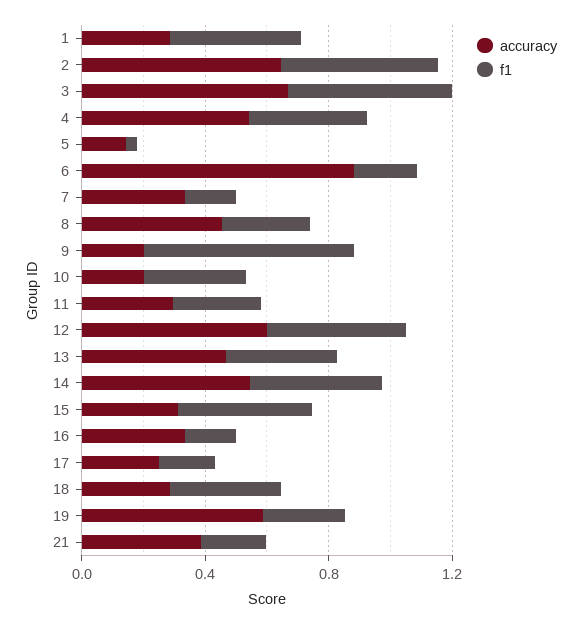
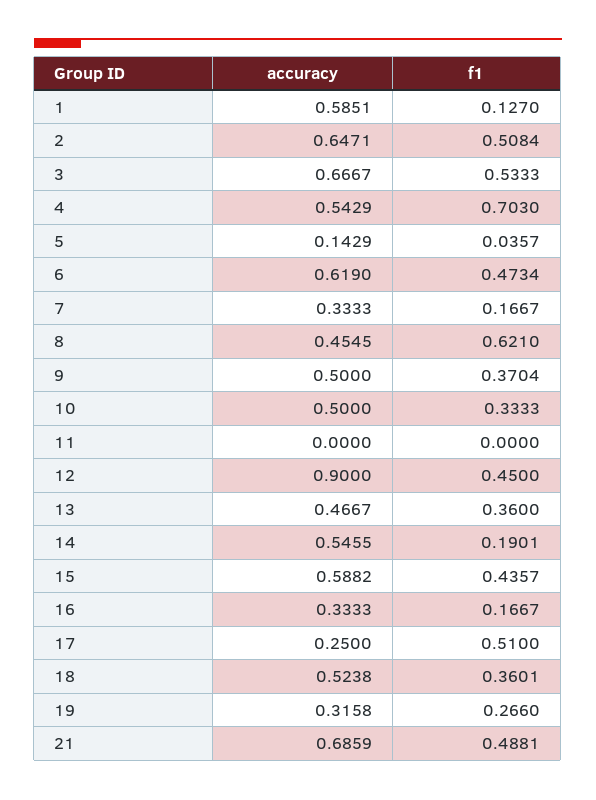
  {
    "accuracy": {
-     "1": 0.3,
+     "1": 0.5851,
      "2": 0.6471,
      "3": 0.6667,
      "4": 0.5429,
      "5": 0.1429,
-     "6": 0.9,
+     "6": 0.619,
      "7": 0.3333,
      "8": 0.4545,
-     "9": 0.2,
+     "9": 0.5,
-     "10": 0.2,
+     "10": 0.5,
-     "11": 0.3,
+     "11": 0,
-     "12": 0.6,
+     "12": 0.9,
      "13": 0.4667,
      "14": 0.5455,
-     "15": 0.3,
+     "15": 0.5882,
      "16": 0.3333,
      "17": 0.25,
-     "18": 0.3,
+     "18": 0.5238,
-     "19": 0.6,
+     "19": 0.3158,
-     "21": 0.4
+     "21": 0.6859
    },
    "f1": {
-     "1": 0.4,
+     "1": 0.127,
      "2": 0.5084,
      "3": 0.5333,
-     "4": 0.4,
+     "4": 0.703,
      "5": 0.0357,
-     "6": 0.2,
+     "6": 0.4734,
      "7": 0.1667,
-     "8": 0.3,
+     "8": 0.621,
-     "9": 0.7,
+     "9": 0.3704,
      "10": 0.3333,
-     "11": 0.3,
+     "11": 0,
      "12": 0.45,
      "13": 0.36,
-     "14": 0.4,
+     "14": 0.1901,
      "15": 0.4357,
      "16": 0.1667,
-     "17": 0.2,
+     "17": 0.51,
      "18": 0.3601,
      "19": 0.266,
-     "21": 0.2
+     "21": 0.4881
    }
  }

